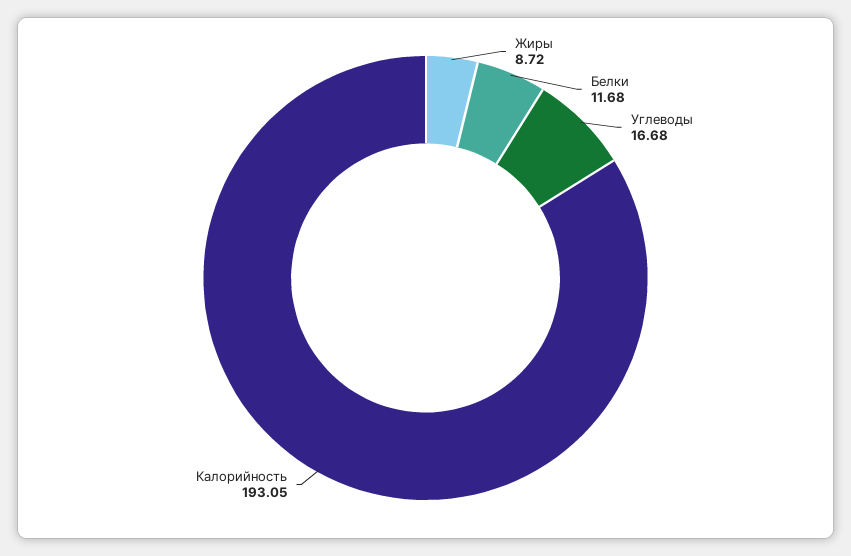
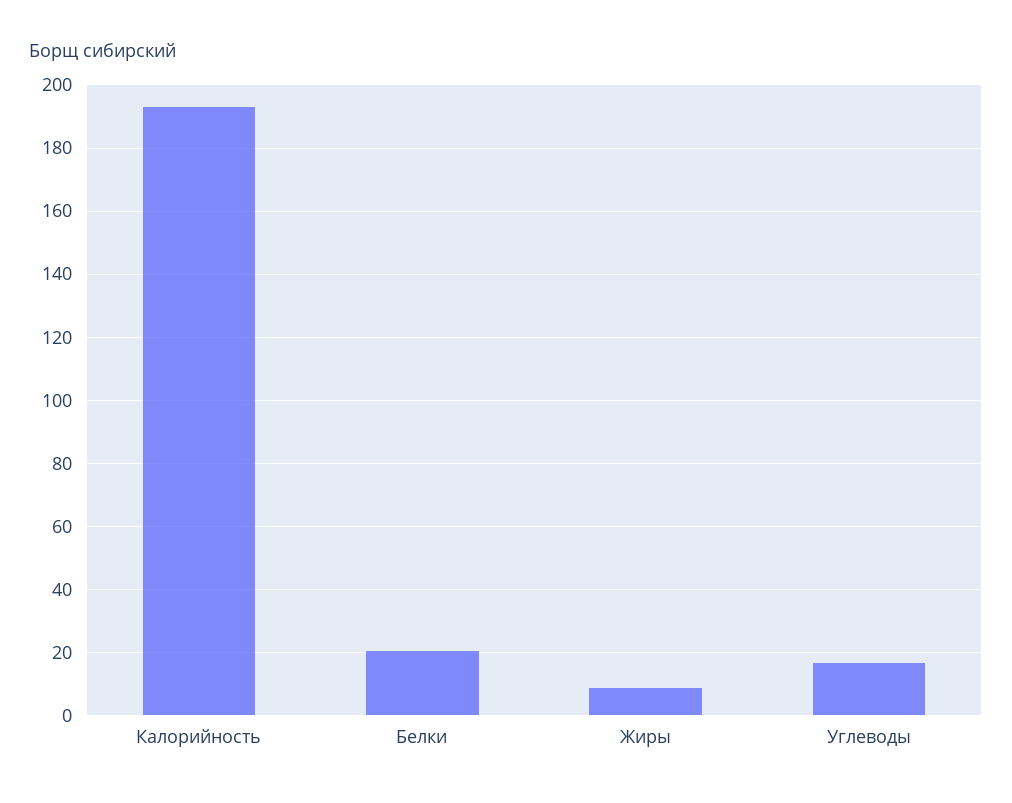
  {
    "Жиры": 8.72,
-   "Белки": 11.68,
+   "Белки": 20,
    "Углеводы": 16.68,
    "Калорийность": 193.05
  }

